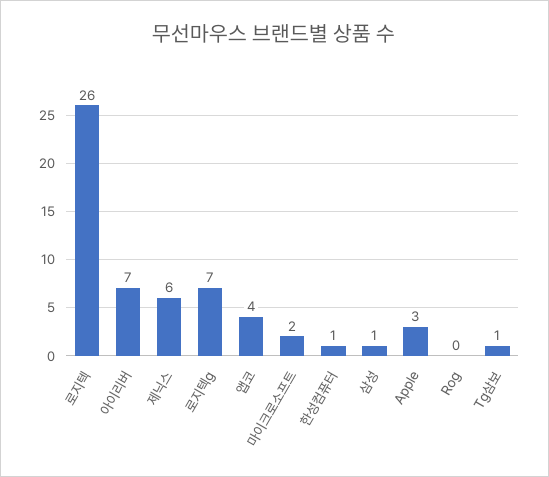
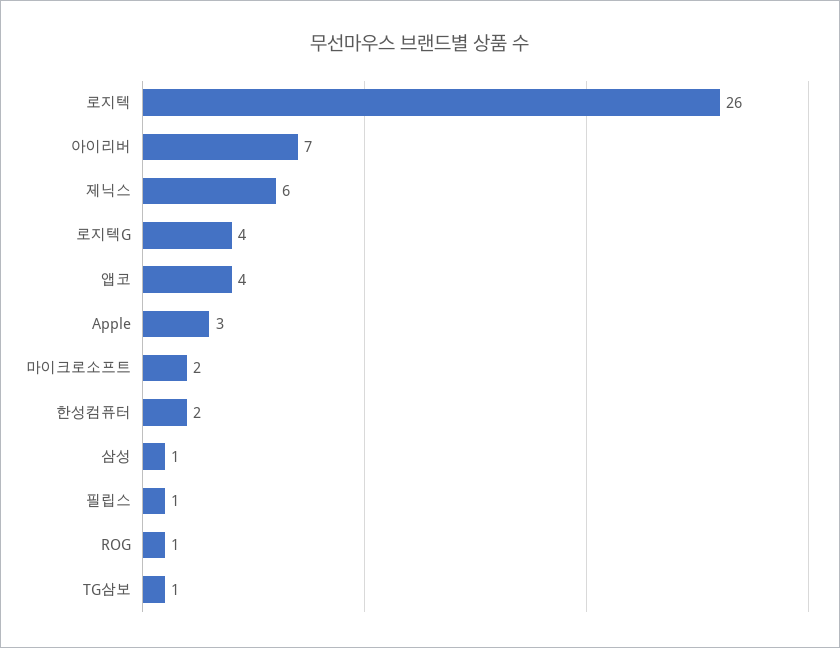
  {
    "로지텍": 26,
    "아이리버": 7,
    "제닉스": 6,
-   "로지텍g": 7,
+   "로지텍g": 4,
    "앱코": 4,
    "마이크로소프트": 2,
-   "한성컴퓨터": 1,
+   "한성컴퓨터": 2,
    "삼성": 1,
    "Apple": 3,
-   "Rog": 0,
+   "Rog": 1,
-   "Tg삼보": 1
+   "Tg삼보": 1,
+   "필립스": 1
  }

